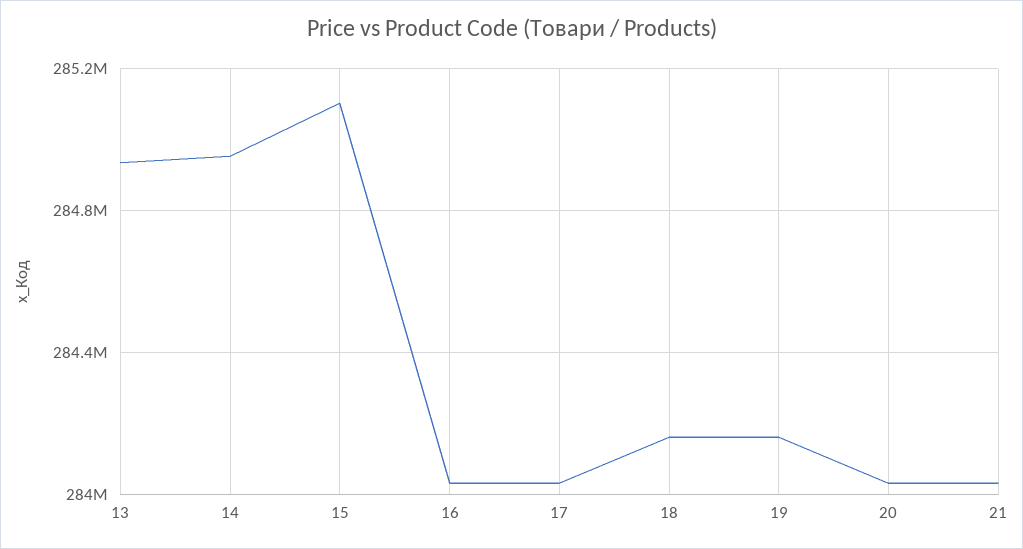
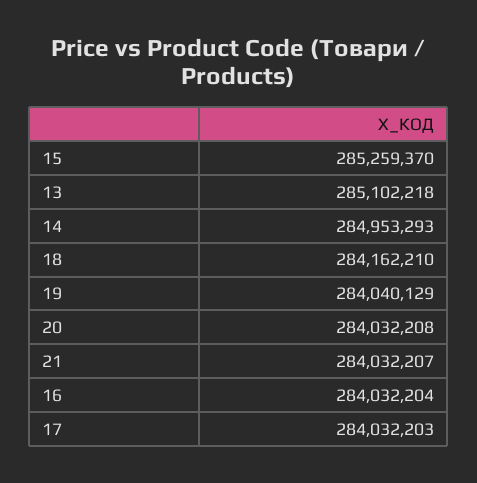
  {
-   "13": 284950000,
+   "13": 285102218,
    "14": 284953293,
-   "15": 285100000,
+   "15": 285259370,
    "16": 284032204,
    "17": 284032203,
    "18": 284162210,
-   "19": 284150000,
+   "19": 284040129,
    "20": 284032208,
    "21": 284032207
  }

